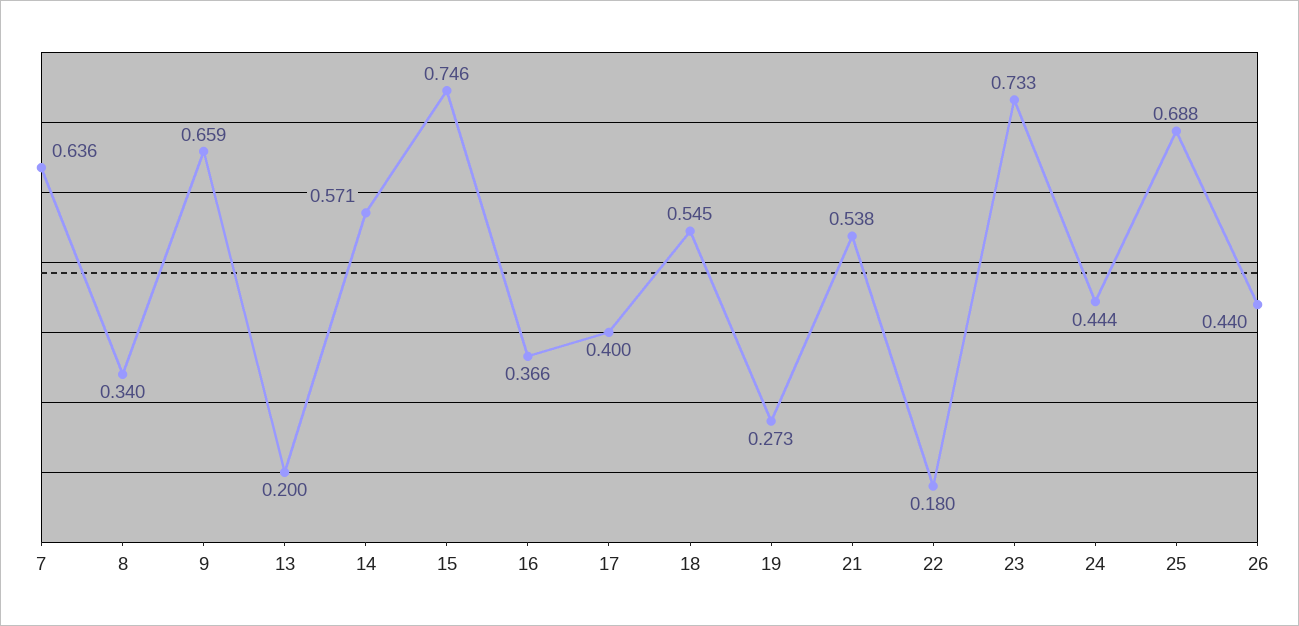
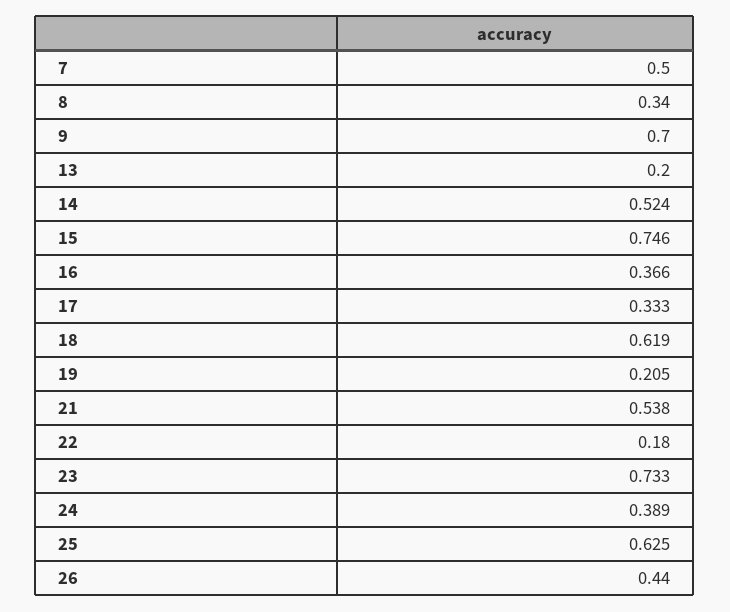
  {
-   "7": 0.636,
+   "7": 0.5,
    "8": 0.34,
-   "9": 0.659,
+   "9": 0.7,
    "13": 0.2,
-   "14": 0.571,
+   "14": 0.524,
    "15": 0.746,
    "16": 0.366,
-   "17": 0.4,
+   "17": 0.333,
-   "18": 0.545,
+   "18": 0.619,
-   "19": 0.273,
+   "19": 0.205,
    "21": 0.538,
    "22": 0.18,
    "23": 0.733,
-   "24": 0.444,
+   "24": 0.389,
-   "25": 0.688,
+   "25": 0.625,
    "26": 0.44
  }

